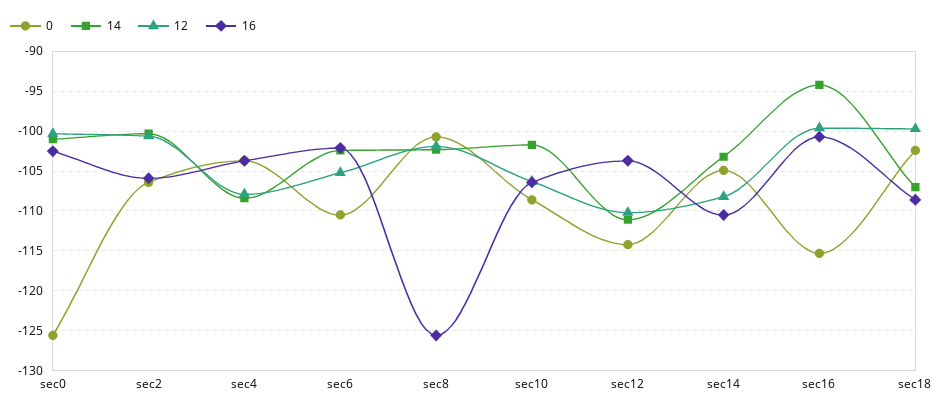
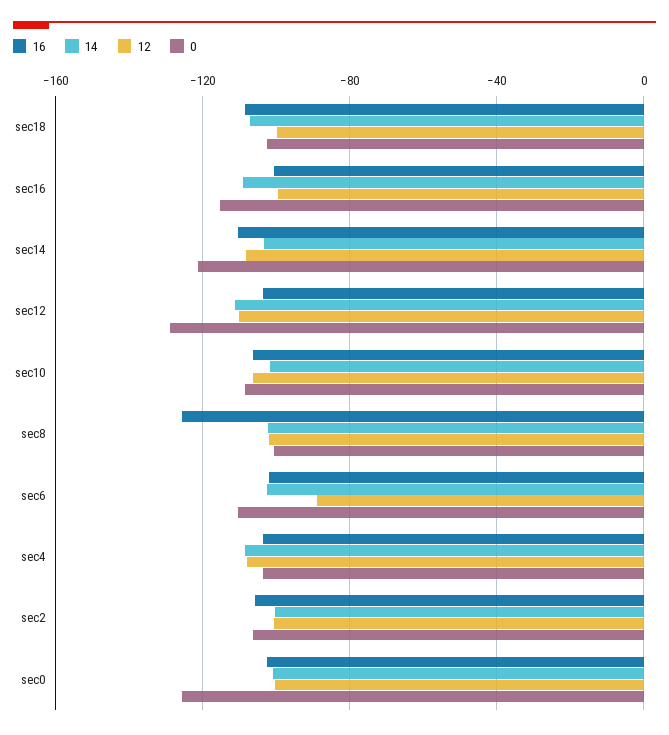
  {
    "0": {
      "sec0": -126,
      "sec2": -106,
      "sec4": -104,
      "sec6": -111,
      "sec8": -101,
      "sec10": -109,
-     "sec12": -114,
+     "sec12": -130,
-     "sec14": -105,
+     "sec14": -120,
      "sec16": -115,
      "sec18": -102
    },
    "14": {
      "sec0": -101,
      "sec2": -100,
      "sec4": -108,
      "sec6": -102,
      "sec8": -102,
      "sec10": -102,
      "sec12": -111,
      "sec14": -103,
-     "sec16": -94,
+     "sec16": -110,
      "sec18": -107
    },
    "12": {
      "sec0": -100,
      "sec2": -101,
      "sec4": -108,
-     "sec6": -105,
+     "sec6": -90,
      "sec8": -102,
      "sec10": -106,
      "sec12": -110,
      "sec14": -108,
      "sec16": -100,
      "sec18": -100
    },
    "16": {
      "sec0": -103,
      "sec2": -106,
      "sec4": -104,
      "sec6": -102,
      "sec8": -126,
      "sec10": -106,
      "sec12": -104,
      "sec14": -111,
      "sec16": -101,
      "sec18": -109
    }
  }

